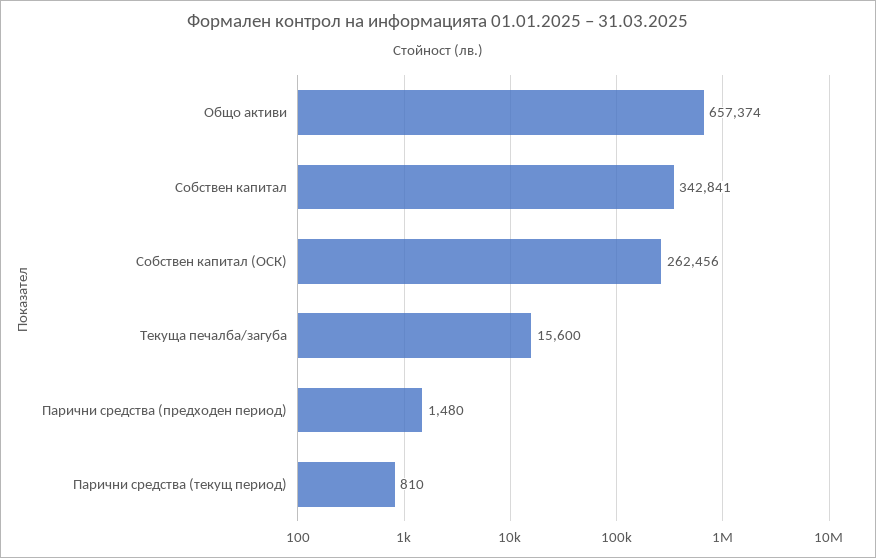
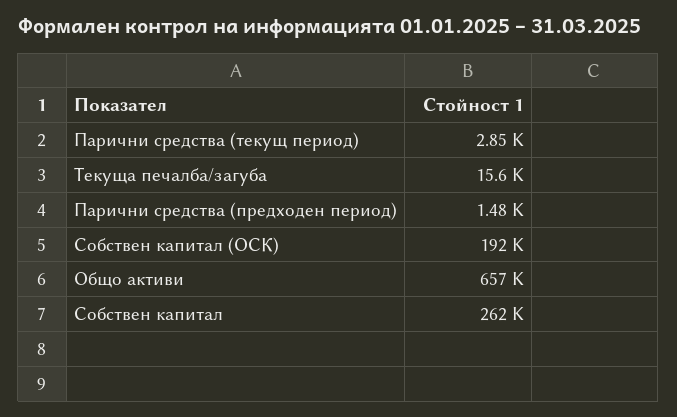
  {
    "Общо активи": 657374,
-   "Собствен капитал": 342841,
+   "Собствен капитал": 262000,
-   "Собствен капитал (ОСК)": 262456,
+   "Собствен капитал (ОСК)": 192000,
    "Текуща печалба/загуба": 15600,
    "Парични средства (предходен период)": 1480,
-   "Парични средства (текущ период)": 810
+   "Парични средства (текущ период)": 2850
  }

